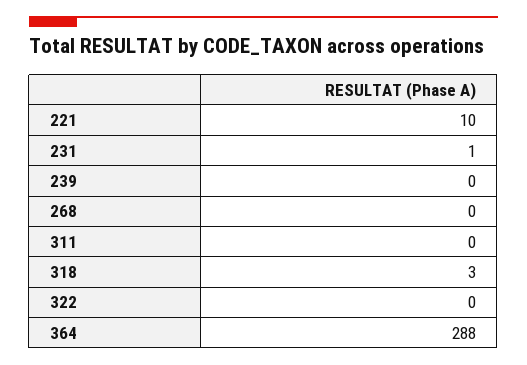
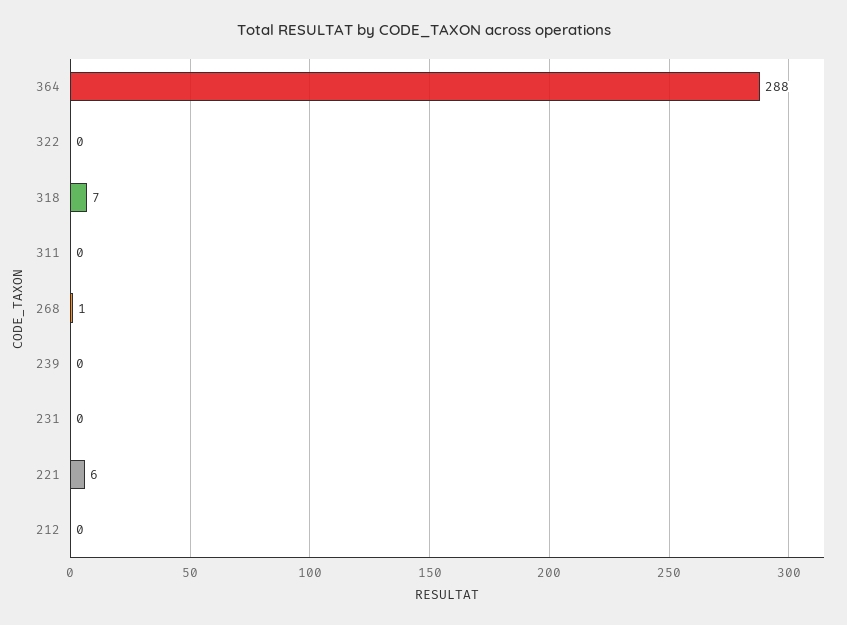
  {
-   "221": 10,
+   "221": 6,
-   "231": 1,
+   "231": 0,
    "239": 0,
-   "268": 0,
+   "268": 1,
    "311": 0,
-   "318": 3,
+   "318": 7,
    "322": 0,
-   "364": 288
+   "364": 288,
+   "212": 0
  }

